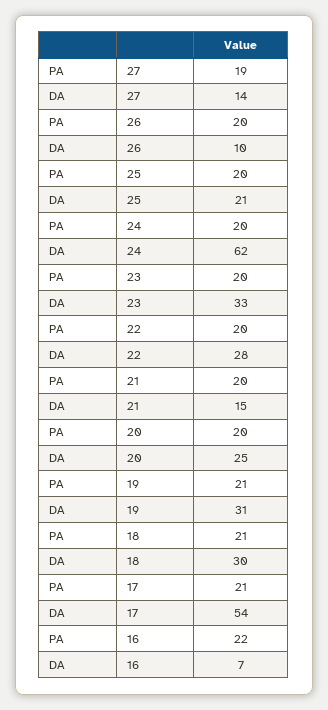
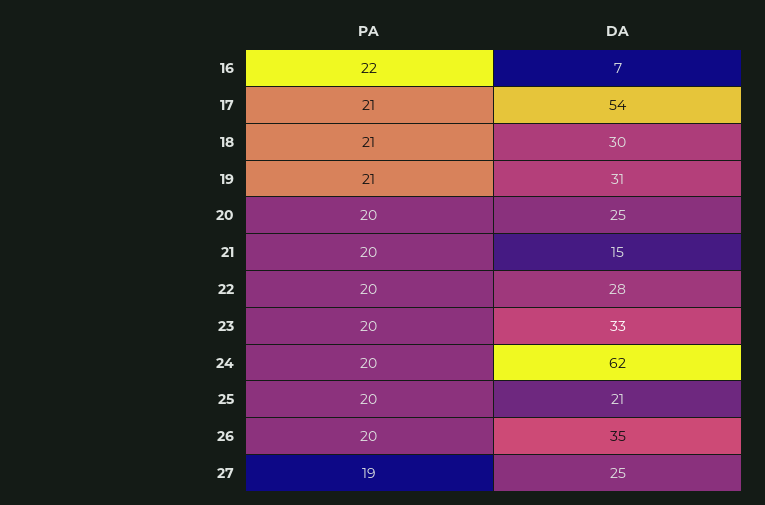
  {
    "PA": {
      "27": 19,
      "26": 20,
      "25": 20,
      "24": 20,
      "23": 20,
      "22": 20,
      "21": 20,
      "20": 20,
      "19": 21,
      "18": 21,
      "17": 21,
      "16": 22
    },
    "DA": {
-     "27": 14,
+     "27": 25,
-     "26": 10,
+     "26": 35,
      "25": 21,
      "24": 62,
      "23": 33,
      "22": 28,
      "21": 15,
      "20": 25,
      "19": 31,
      "18": 30,
      "17": 54,
      "16": 7
    }
  }

